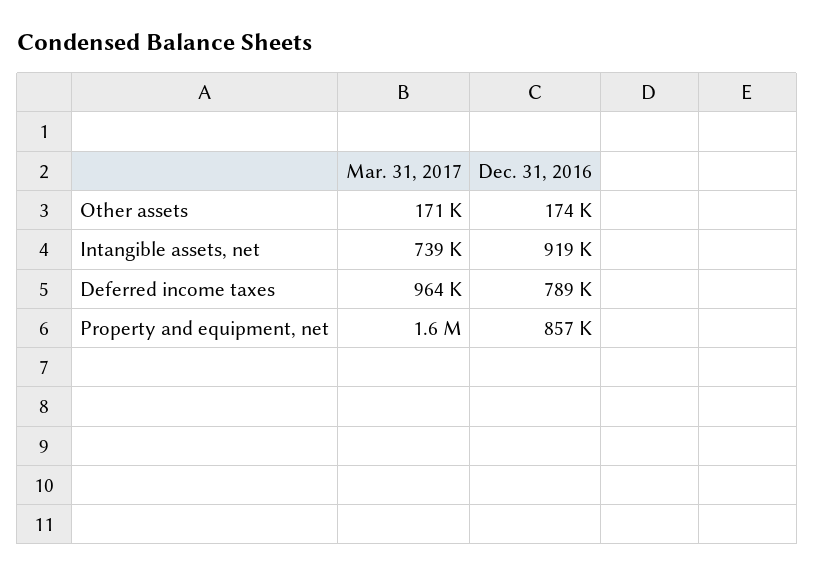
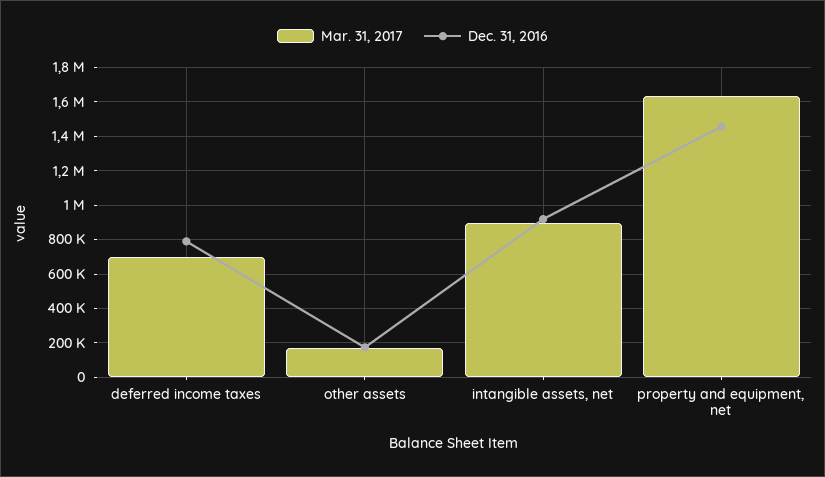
  {
    "Mar. 31, 2017": {
      "Other assets": 171000,
-     "Intangible assets, net": 739000,
+     "Intangible assets, net": 900000,
-     "Deferred income taxes": 964000,
+     "Deferred income taxes": 700000,
      "Property and equipment, net": 1600000
    },
    "Dec. 31, 2016": {
      "Other assets": 174000,
      "Intangible assets, net": 919000,
      "Deferred income taxes": 789000,
-     "Property and equipment, net": 857000
+     "Property and equipment, net": 1450000
    }
  }

